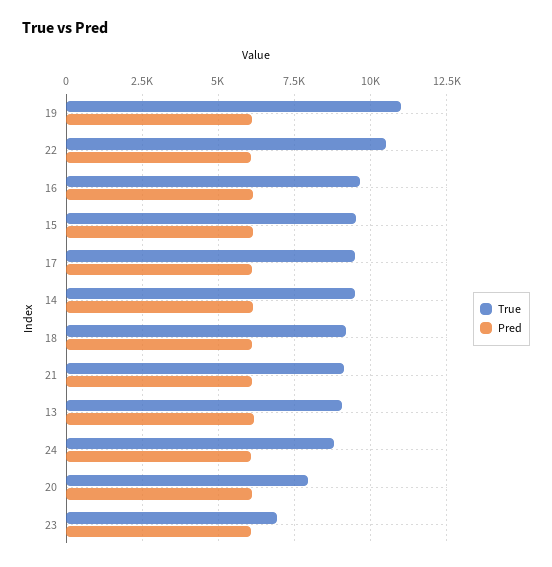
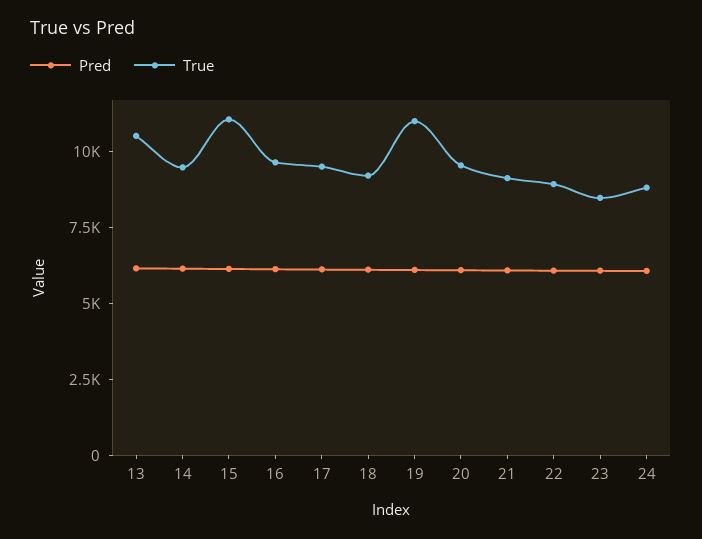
  {
    "True": {
      "19": 11000,
-     "22": 10500,
+     "22": 9000,
      "16": 9750,
-     "15": 9500,
+     "15": 11000,
      "17": 9500,
      "14": 9500,
      "18": 9250,
      "21": 9250,
-     "13": 9000,
+     "13": 10500,
      "24": 8750,
-     "20": 8000,
+     "20": 9500,
-     "23": 7000
+     "23": 8500
    },
    "Pred": {
      "19": 6000,
      "22": 6000,
      "16": 6250,
      "15": 6250,
      "17": 6000,
      "14": 6250,
      "18": 6000,
      "21": 6000,
      "13": 6250,
      "24": 6000,
      "20": 6000,
      "23": 6000
    }
  }

